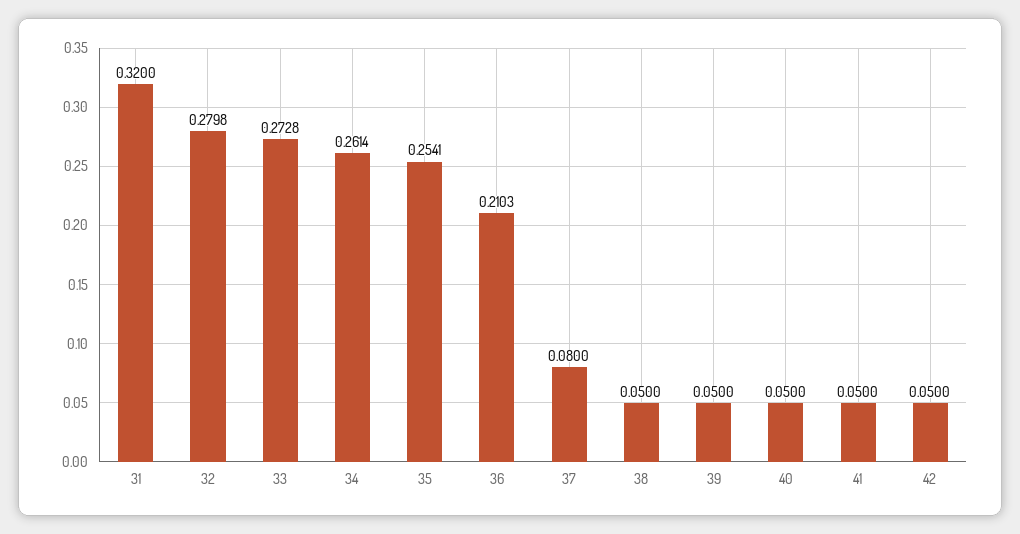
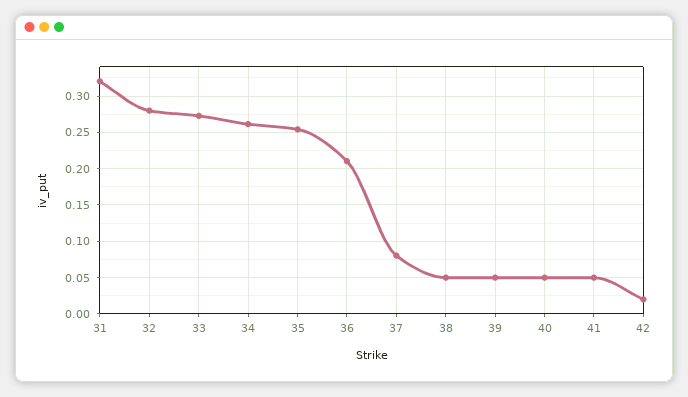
  {
    "31": 0.32,
    "32": 0.2798,
    "33": 0.2728,
    "34": 0.2614,
    "35": 0.2541,
    "36": 0.2103,
    "37": 0.08,
    "38": 0.05,
    "39": 0.05,
    "40": 0.05,
    "41": 0.05,
-   "42": 0.05
+   "42": 0.02
  }

